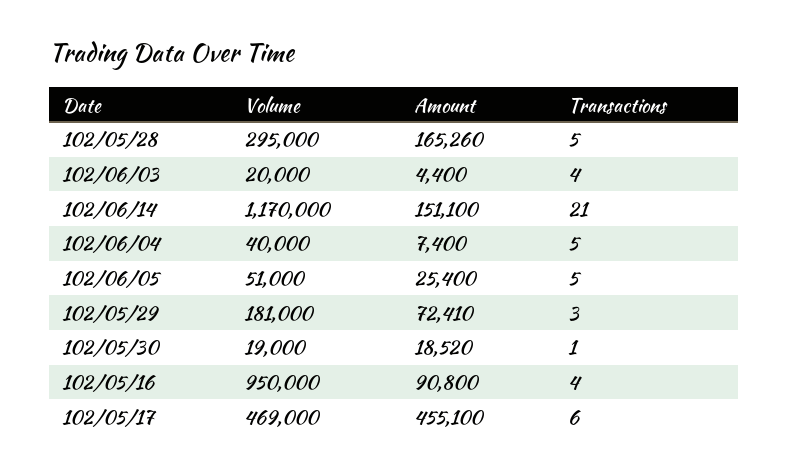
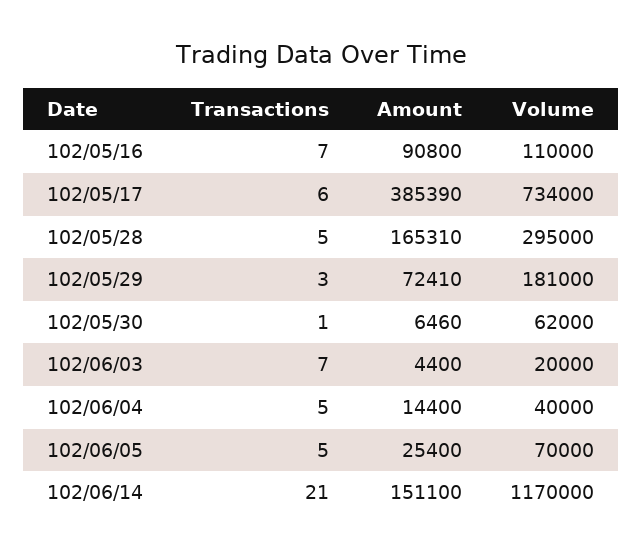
  {
    "Volume": {
      "102/05/28": 295000,
      "102/06/03": 20000,
      "102/06/14": 1170000,
      "102/06/04": 40000,
-     "102/06/05": 51000,
+     "102/06/05": 70000,
      "102/05/29": 181000,
-     "102/05/30": 19000,
+     "102/05/30": 62000,
-     "102/05/16": 950000,
+     "102/05/16": 110000,
-     "102/05/17": 469000
+     "102/05/17": 734000
    },
    "Amount": {
-     "102/05/28": 165260,
+     "102/05/28": 165310,
      "102/06/03": 4400,
      "102/06/14": 151100,
-     "102/06/04": 7400,
+     "102/06/04": 14400,
      "102/06/05": 25400,
      "102/05/29": 72410,
-     "102/05/30": 18520,
+     "102/05/30": 6460,
      "102/05/16": 90800,
-     "102/05/17": 455100
+     "102/05/17": 385390
    },
    "Transactions": {
      "102/05/28": 5,
-     "102/06/03": 4,
+     "102/06/03": 7,
      "102/06/14": 21,
      "102/06/04": 5,
      "102/06/05": 5,
      "102/05/29": 3,
      "102/05/30": 1,
-     "102/05/16": 4,
+     "102/05/16": 7,
      "102/05/17": 6
    }
  }

